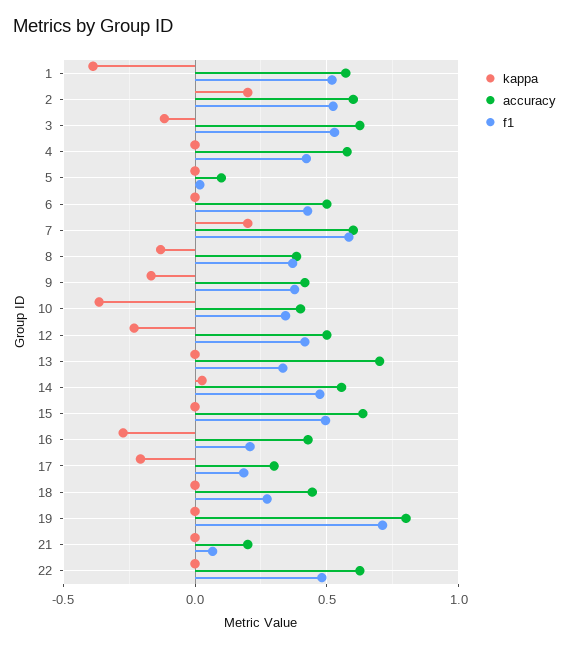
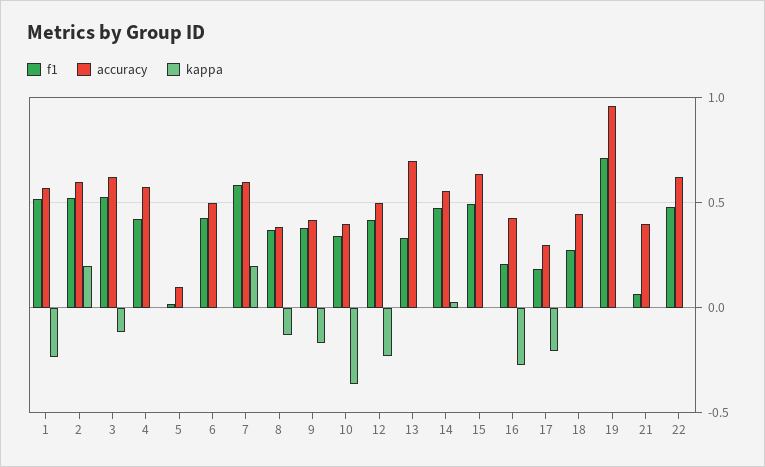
  {
    "kappa": {
-     "1": -0.4,
+     "1": -0.25,
      "2": 0.2,
      "3": -0.1,
      "4": 0,
      "5": 0,
      "6": 0,
      "7": 0.2,
      "8": -0.15,
      "9": -0.15,
      "10": -0.35,
      "12": -0.25,
      "13": 0,
      "14": 0.05,
      "15": 0,
      "16": -0.25,
      "17": -0.2,
      "18": 0,
      "19": 0,
      "21": 0,
      "22": 0
    },
    "accuracy": {
      "1": 0.55,
      "2": 0.6,
      "3": 0.65,
      "4": 0.6,
      "5": 0.1,
      "6": 0.5,
      "7": 0.6,
      "8": 0.4,
      "9": 0.4,
      "10": 0.4,
      "12": 0.5,
      "13": 0.7,
      "14": 0.55,
      "15": 0.65,
      "16": 0.45,
      "17": 0.3,
      "18": 0.45,
-     "19": 0.8,
+     "19": 0.95,
-     "21": 0.2,
+     "21": 0.4,
      "22": 0.65
    },
    "f1": {
      "1": 0.5,
      "2": 0.5,
      "3": 0.55,
      "4": 0.4,
      "5": 0,
      "6": 0.45,
      "7": 0.6,
      "8": 0.35,
      "9": 0.4,
      "10": 0.35,
      "12": 0.4,
      "13": 0.35,
      "14": 0.45,
      "15": 0.5,
      "16": 0.2,
      "17": 0.2,
      "18": 0.25,
      "19": 0.7,
      "21": 0.05,
      "22": 0.5
    }
  }

